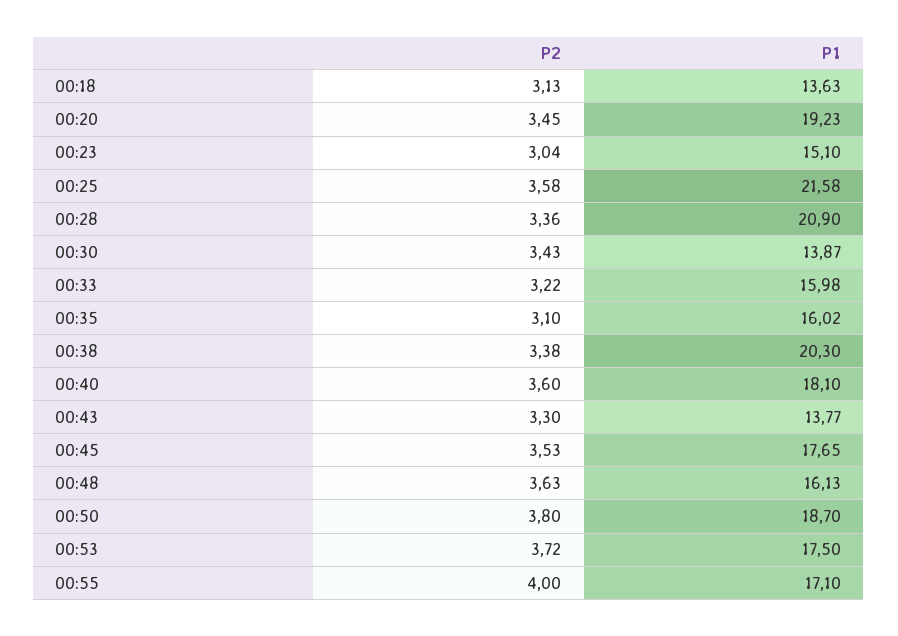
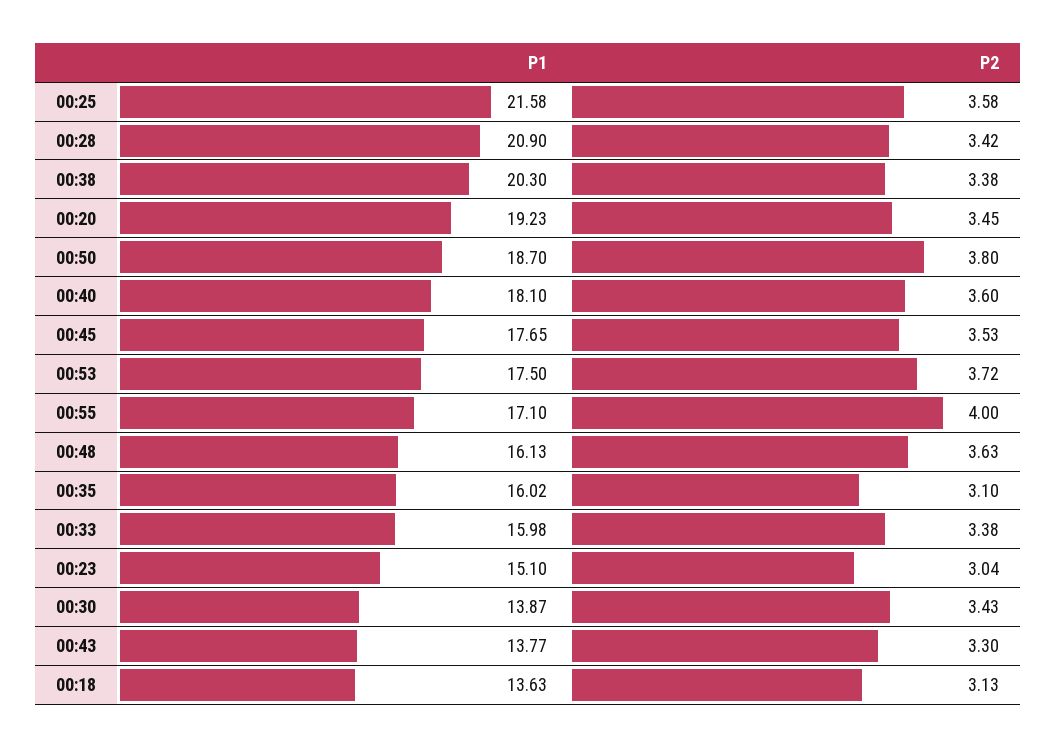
  {
    "P2": {
      "00:18": 3.13,
      "00:20": 3.45,
      "00:23": 3.04,
      "00:25": 3.58,
-     "00:28": 3.36,
+     "00:28": 3.42,
      "00:30": 3.43,
-     "00:33": 3.22,
+     "00:33": 3.38,
      "00:35": 3.1,
      "00:38": 3.38,
      "00:40": 3.6,
      "00:43": 3.3,
      "00:45": 3.53,
      "00:48": 3.63,
      "00:50": 3.8,
      "00:53": 3.72,
      "00:55": 4
    },
    "P1": {
      "00:18": 13.63,
      "00:20": 19.23,
      "00:23": 15.1,
      "00:25": 21.58,
      "00:28": 20.9,
      "00:30": 13.87,
      "00:33": 15.98,
      "00:35": 16.02,
      "00:38": 20.3,
      "00:40": 18.1,
      "00:43": 13.77,
      "00:45": 17.65,
      "00:48": 16.13,
      "00:50": 18.7,
      "00:53": 17.5,
      "00:55": 17.1
    }
  }

